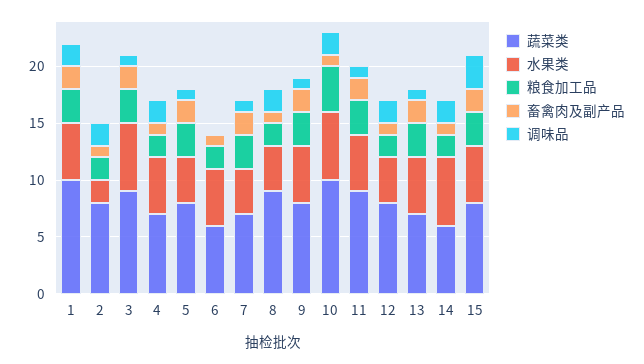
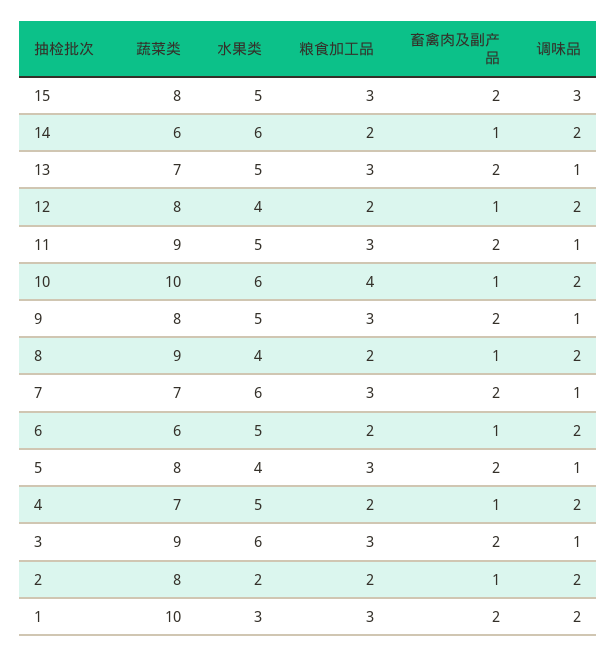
  {
    "蔬菜类": {
      "1": 10,
      "2": 8,
      "3": 9,
      "4": 7,
      "5": 8,
      "6": 6,
      "7": 7,
      "8": 9,
      "9": 8,
      "10": 10,
      "11": 9,
      "12": 8,
      "13": 7,
      "14": 6,
      "15": 8
    },
    "水果类": {
-     "1": 5,
+     "1": 3,
      "2": 2,
      "3": 6,
      "4": 5,
      "5": 4,
      "6": 5,
-     "7": 4,
+     "7": 6,
      "8": 4,
      "9": 5,
      "10": 6,
      "11": 5,
      "12": 4,
      "13": 5,
      "14": 6,
      "15": 5
    },
    "粮食加工品": {
      "1": 3,
      "2": 2,
      "3": 3,
      "4": 2,
      "5": 3,
      "6": 2,
      "7": 3,
      "8": 2,
      "9": 3,
      "10": 4,
      "11": 3,
      "12": 2,
      "13": 3,
      "14": 2,
      "15": 3
    },
    "畜禽肉及副产品": {
      "1": 2,
      "2": 1,
      "3": 2,
      "4": 1,
      "5": 2,
      "6": 1,
      "7": 2,
      "8": 1,
      "9": 2,
      "10": 1,
      "11": 2,
      "12": 1,
      "13": 2,
      "14": 1,
      "15": 2
    },
    "调味品": {
      "1": 2,
      "2": 2,
      "3": 1,
      "4": 2,
      "5": 1,
-     "6": 0,
+     "6": 2,
      "7": 1,
      "8": 2,
      "9": 1,
      "10": 2,
      "11": 1,
      "12": 2,
      "13": 1,
      "14": 2,
      "15": 3
    }
  }

